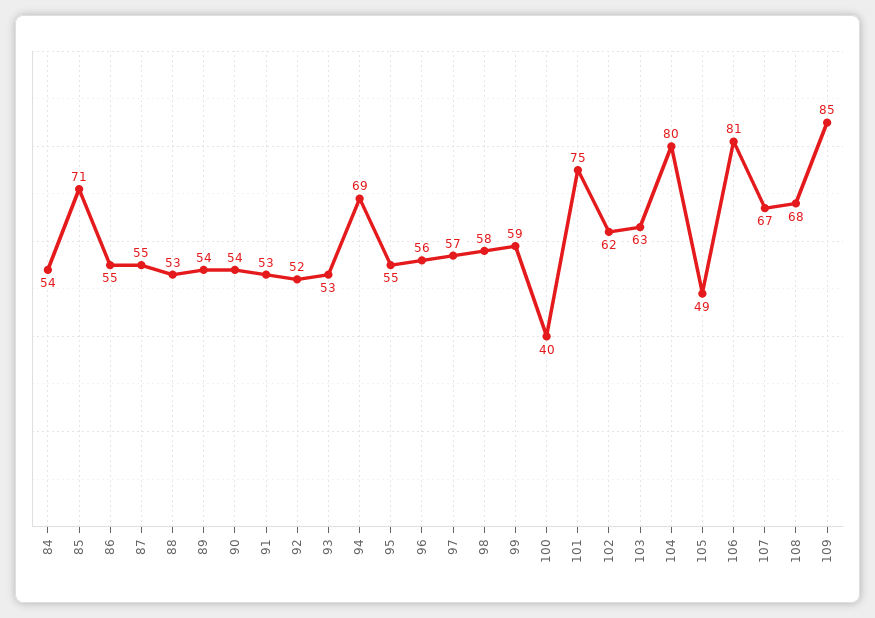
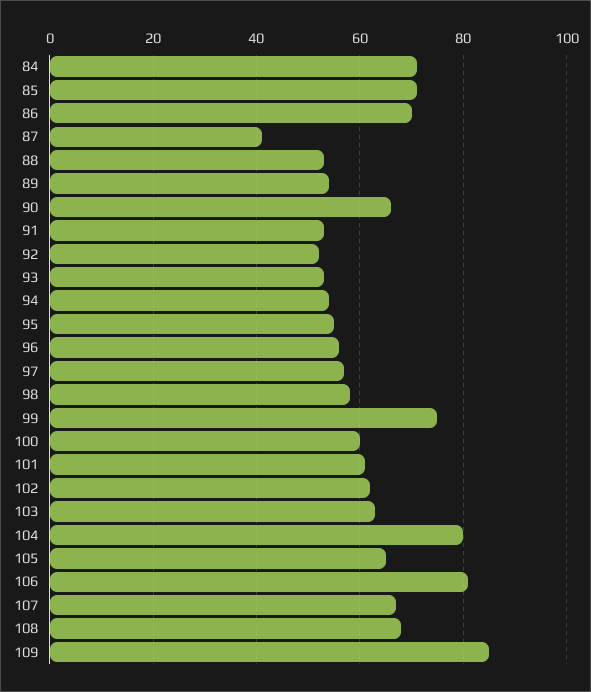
  {
-   "84": 54,
+   "84": 70,
    "85": 71,
-   "86": 55,
+   "86": 70,
-   "87": 55,
+   "87": 40,
    "88": 53,
    "89": 54,
-   "90": 54,
+   "90": 65,
    "91": 53,
    "92": 52,
    "93": 53,
-   "94": 69,
+   "94": 55,
    "95": 55,
    "96": 56,
    "97": 57,
    "98": 58,
-   "99": 59,
+   "99": 75,
-   "100": 40,
+   "100": 60,
-   "101": 75,
+   "101": 60,
    "102": 62,
    "103": 63,
    "104": 80,
-   "105": 49,
+   "105": 65,
    "106": 81,
    "107": 67,
    "108": 68,
    "109": 85
  }

